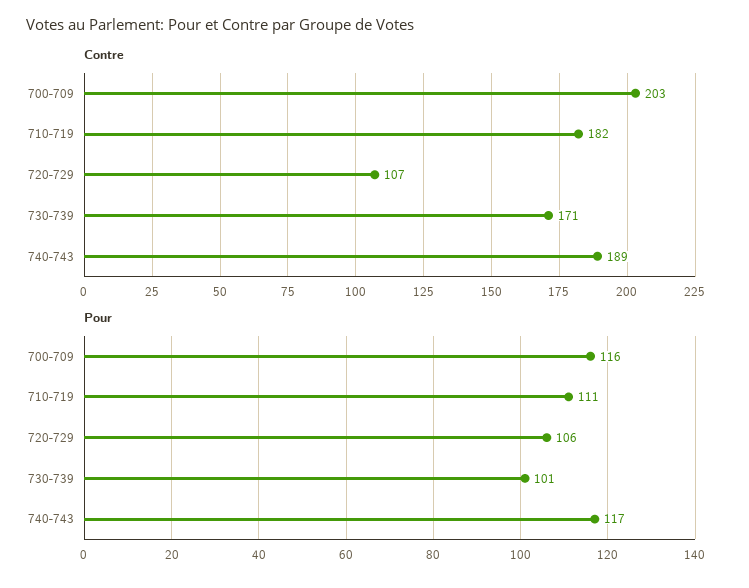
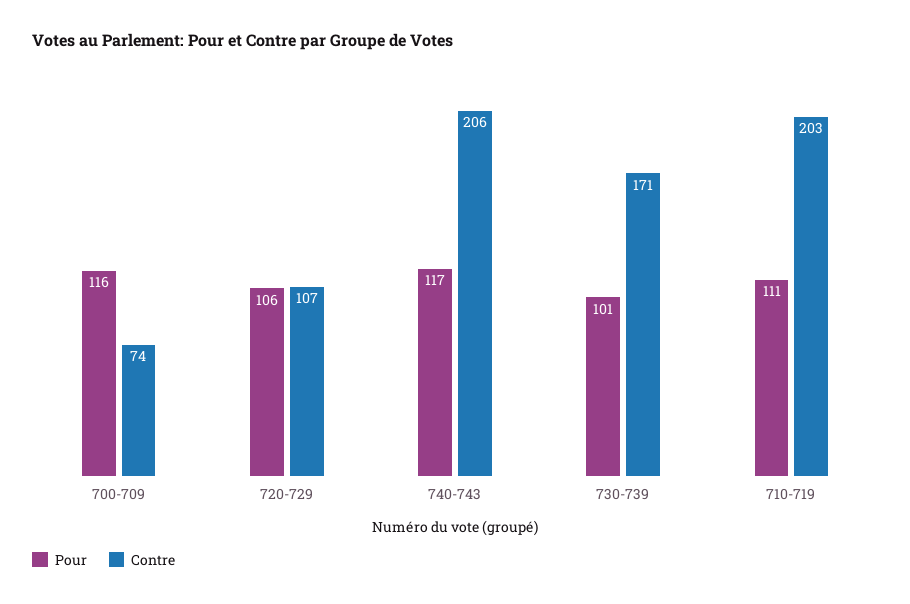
  {
    "Contre": {
-     "700-709": 203,
+     "700-709": 74,
-     "710-719": 182,
+     "710-719": 203,
      "720-729": 107,
      "730-739": 171,
-     "740-743": 189
+     "740-743": 206
    },
    "Pour": {
      "700-709": 116,
      "710-719": 111,
      "720-729": 106,
      "730-739": 101,
      "740-743": 117
    }
  }

